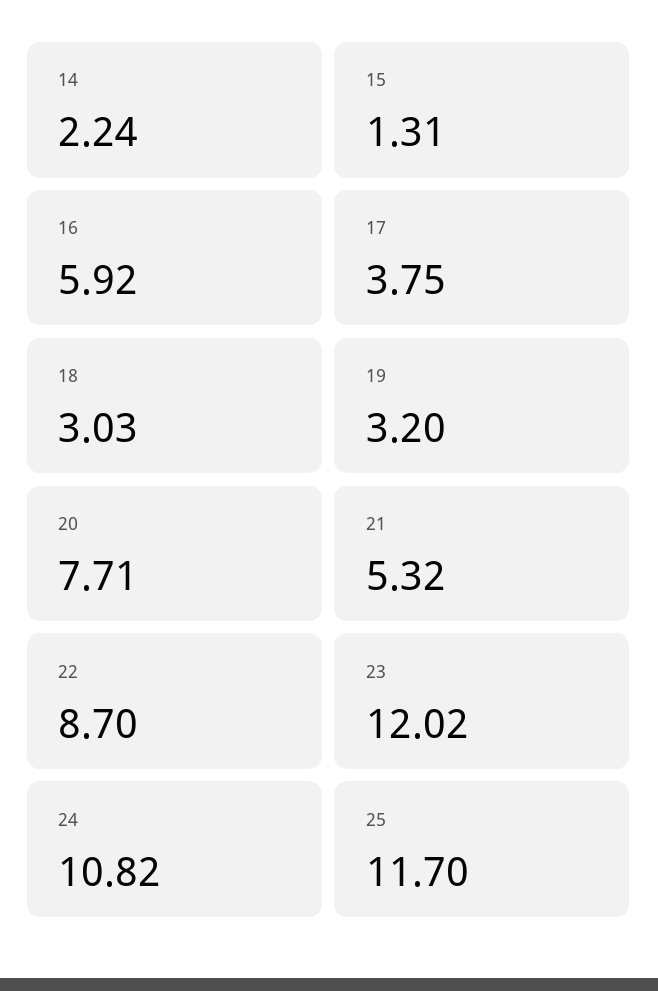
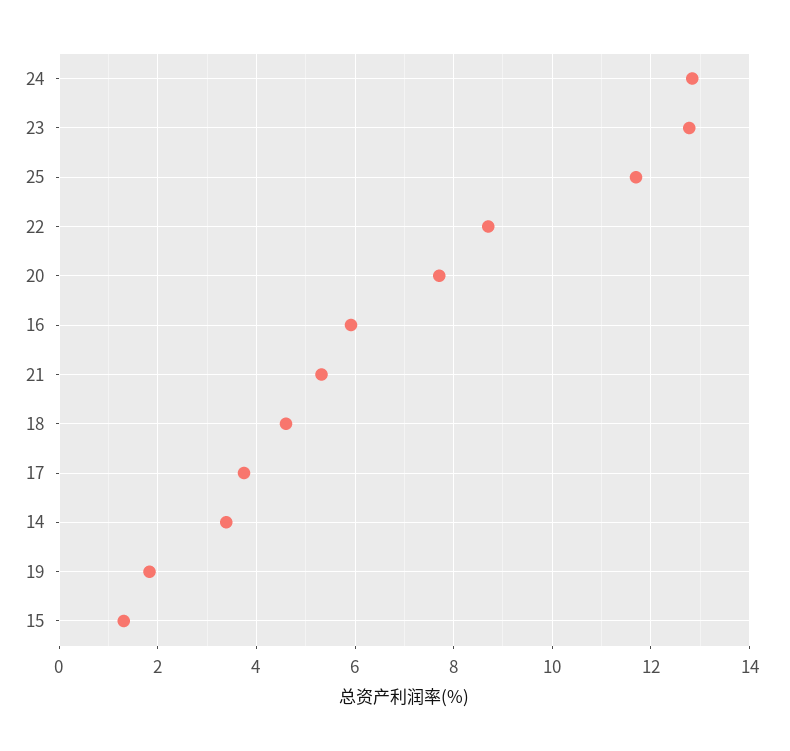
  {
-   "14": 2.24,
+   "14": 3.4,
    "15": 1.31,
    "16": 5.92,
    "17": 3.75,
-   "18": 3.03,
+   "18": 4.6,
-   "19": 3.2,
+   "19": 1.8,
    "20": 7.71,
    "21": 5.32,
    "22": 8.7,
-   "23": 12.02,
+   "23": 12.8,
-   "24": 10.82,
+   "24": 12.8,
    "25": 11.7
  }

